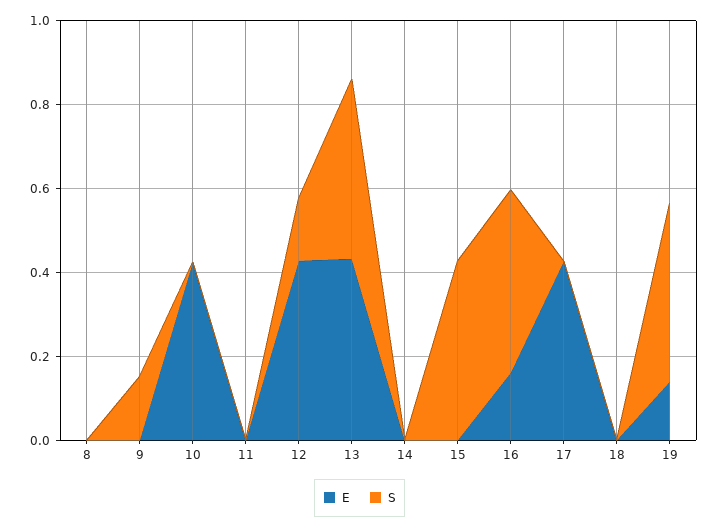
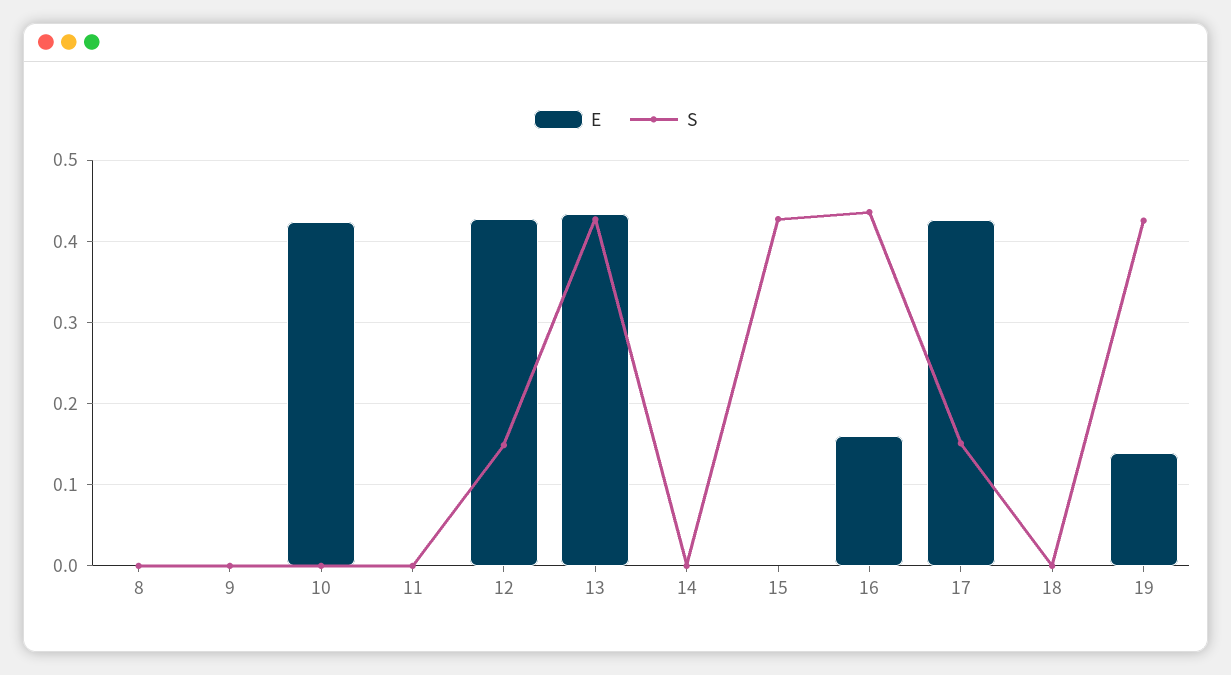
  {
    "E": {
      "8": 0,
      "9": 0,
      "10": 0.42,
      "11": 0,
      "12": 0.43,
      "13": 0.43,
      "14": 0,
      "15": 0,
      "16": 0.16,
      "17": 0.43,
      "18": 0,
      "19": 0.14
    },
    "S": {
      "8": 0,
-     "9": 0.15,
+     "9": 0,
      "10": 0,
      "11": 0,
      "12": 0.15,
      "13": 0.43,
      "14": 0,
      "15": 0.43,
      "16": 0.44,
-     "17": 0,
+     "17": 0.15,
      "18": 0,
      "19": 0.43
    }
  }

